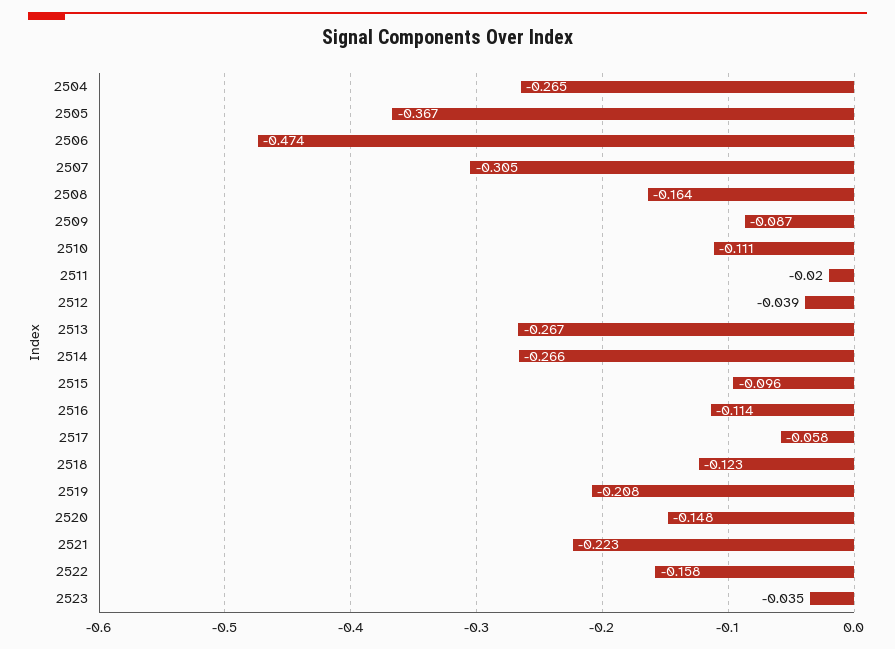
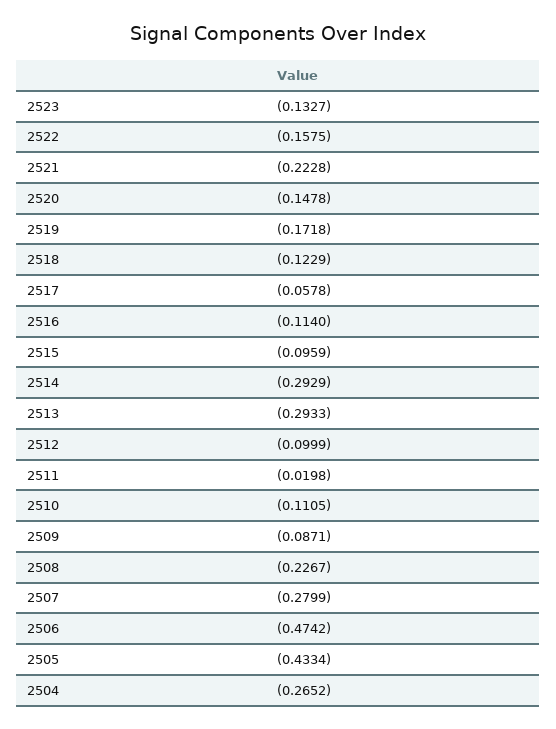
  {
    "2504": -0.2652,
-   "2505": -0.367,
+   "2505": -0.4334,
    "2506": -0.4742,
-   "2507": -0.305,
+   "2507": -0.2799,
-   "2508": -0.164,
+   "2508": -0.2267,
    "2509": -0.0871,
    "2510": -0.1105,
    "2511": -0.0198,
-   "2512": -0.039,
+   "2512": -0.0999,
-   "2513": -0.267,
+   "2513": -0.2933,
-   "2514": -0.266,
+   "2514": -0.2929,
    "2515": -0.0959,
    "2516": -0.114,
    "2517": -0.0578,
    "2518": -0.1229,
-   "2519": -0.208,
+   "2519": -0.1718,
    "2520": -0.1478,
    "2521": -0.2228,
    "2522": -0.1575,
-   "2523": -0.035
+   "2523": -0.1327
  }

